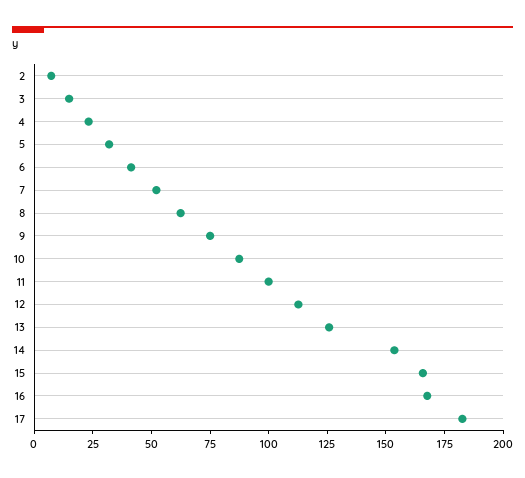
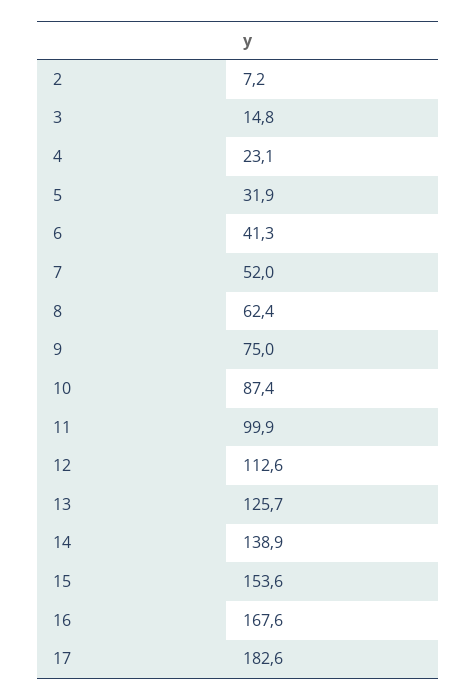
  {
    "2": 7.2,
    "3": 14.8,
    "4": 23.1,
    "5": 31.9,
    "6": 41.3,
    "7": 52,
    "8": 62.4,
    "9": 75,
    "10": 87.4,
    "11": 99.9,
    "12": 112.6,
    "13": 125.7,
-   "14": 155,
+   "14": 138.9,
-   "15": 165,
+   "15": 153.6,
    "16": 167.6,
    "17": 182.6
  }

